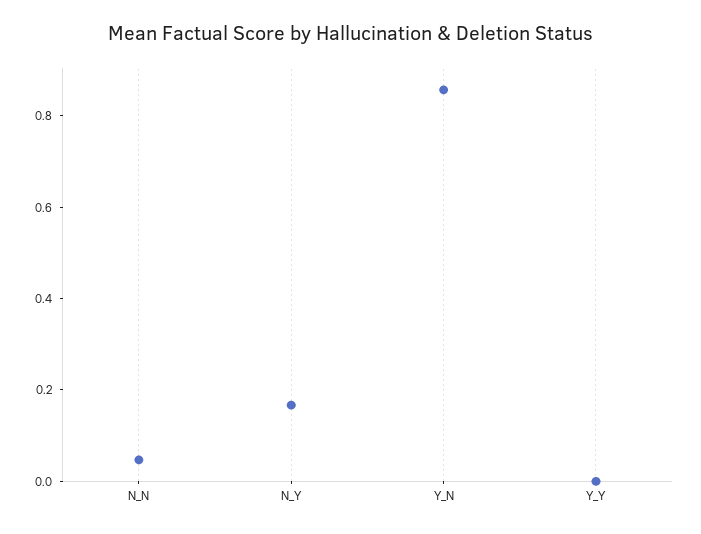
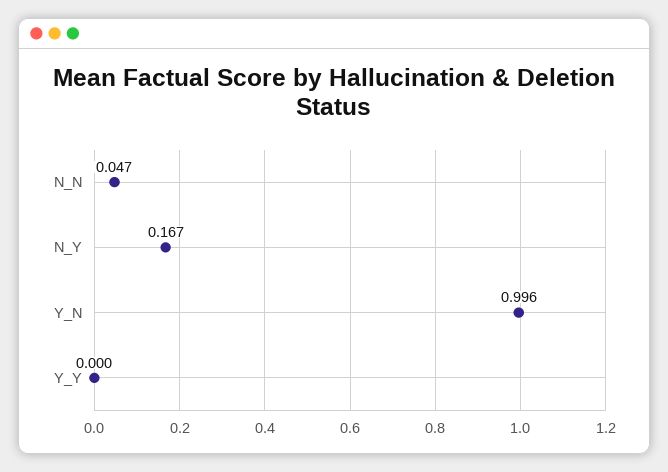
  {
    "N_N": 0.047,
    "N_Y": 0.167,
-   "Y_N": 0.85,
+   "Y_N": 0.996,
    "Y_Y": 0
  }

